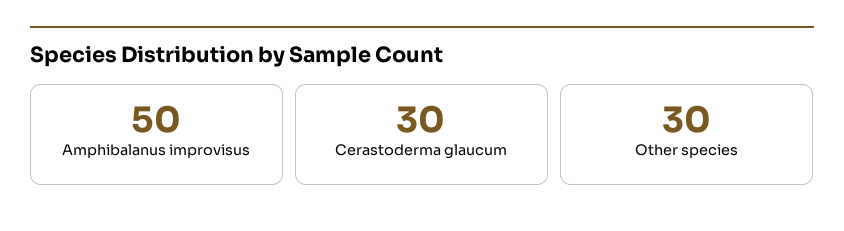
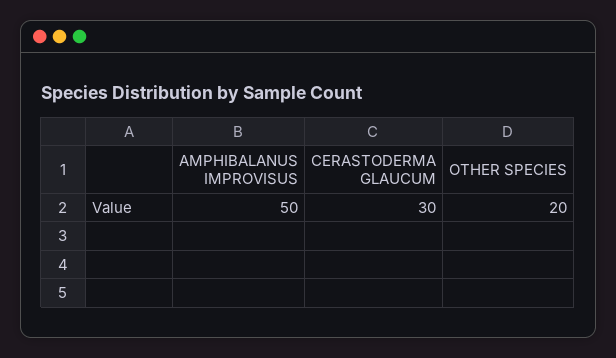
  {
    "Amphibalanus improvisus": 50,
    "Cerastoderma glaucum": 30,
-   "Other species": 30
+   "Other species": 20
  }

